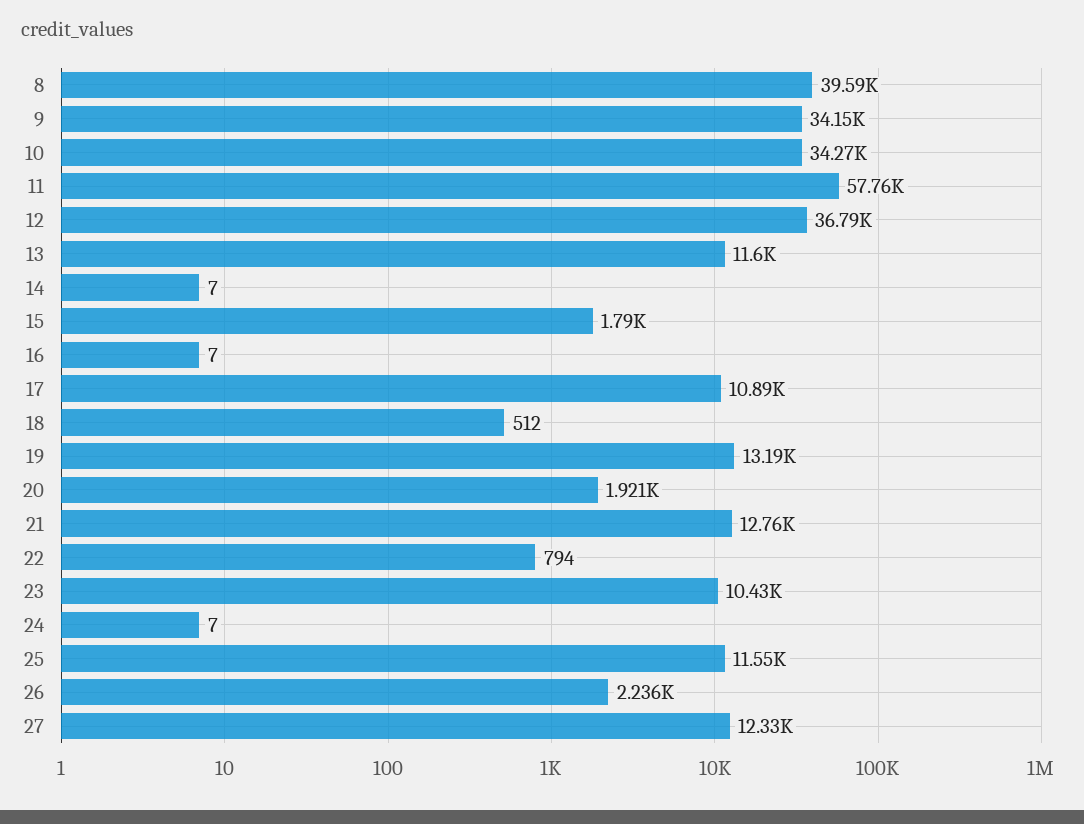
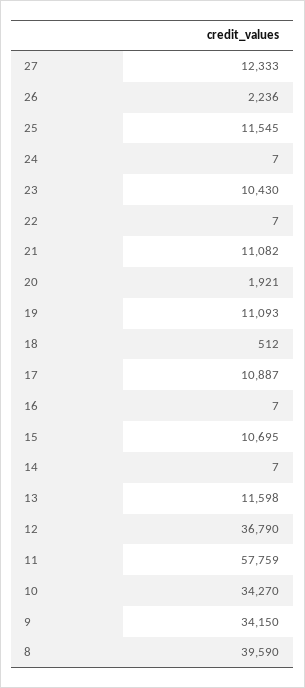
  {
    "8": 39590,
    "9": 34150,
    "10": 34270,
    "11": 57759,
    "12": 36790,
    "13": 11598,
    "14": 7,
-   "15": 1790,
+   "15": 10695,
    "16": 7,
    "17": 10887,
    "18": 512,
-   "19": 13190,
+   "19": 11093,
    "20": 1921,
-   "21": 12760,
+   "21": 11082,
-   "22": 794,
+   "22": 7,
    "23": 10430,
    "24": 7,
    "25": 11545,
    "26": 2236,
    "27": 12333
  }

